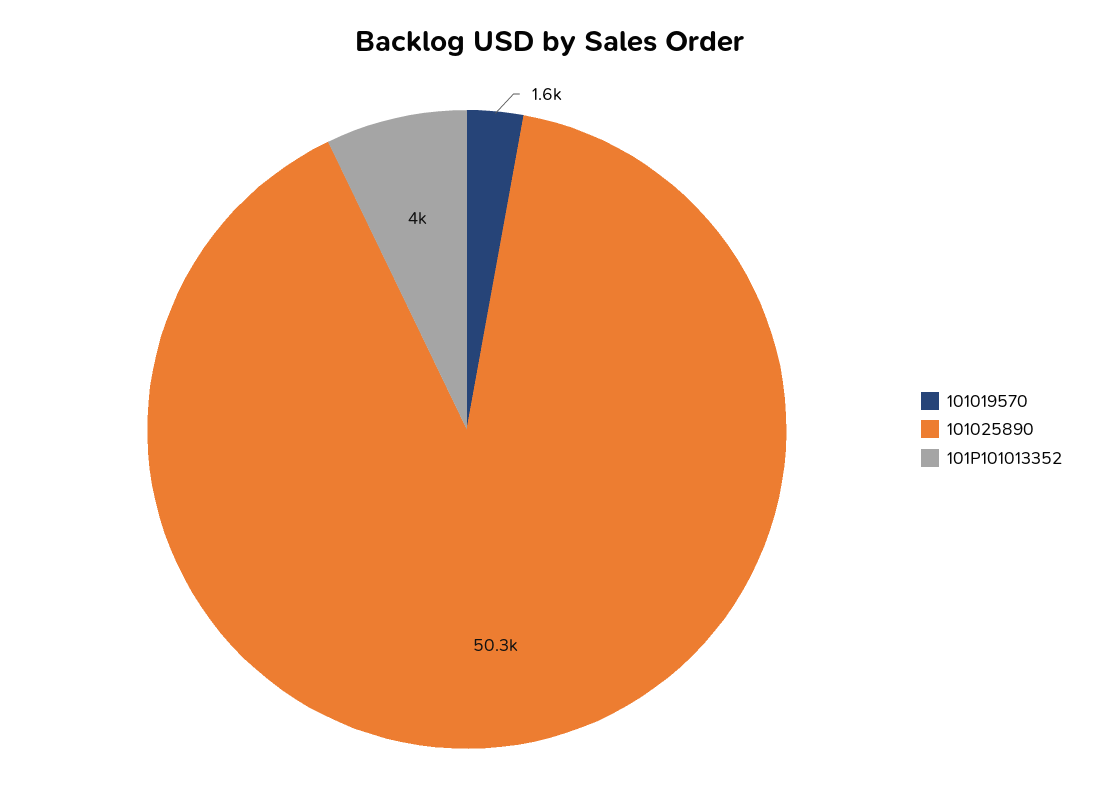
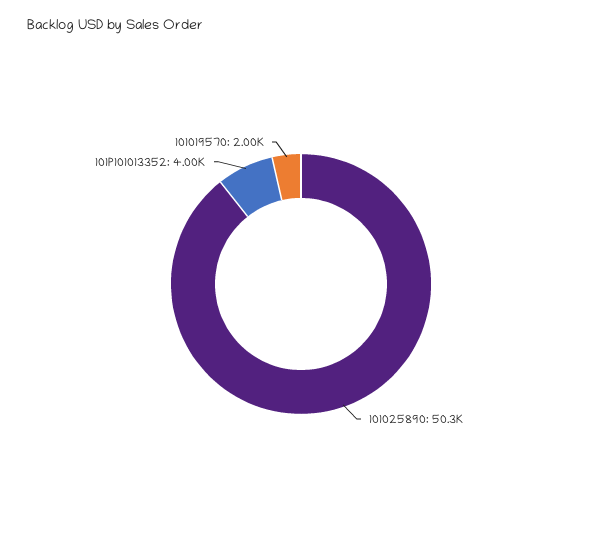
  {
-   "101019570": 1600,
+   "101019570": 2000,
    "101025890": 50300,
    "101P101013352": 4000
  }

